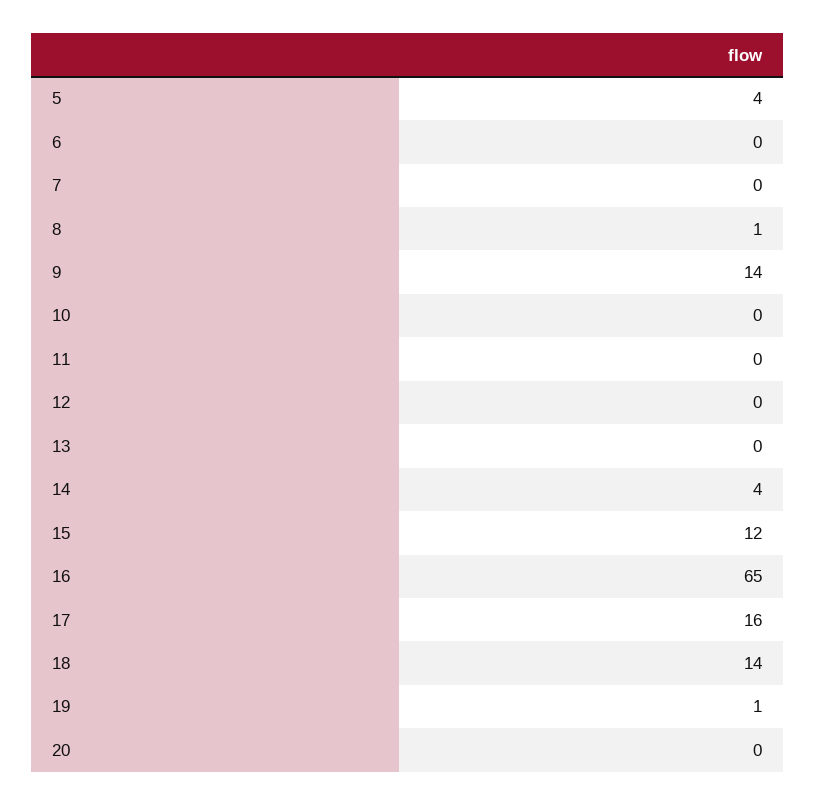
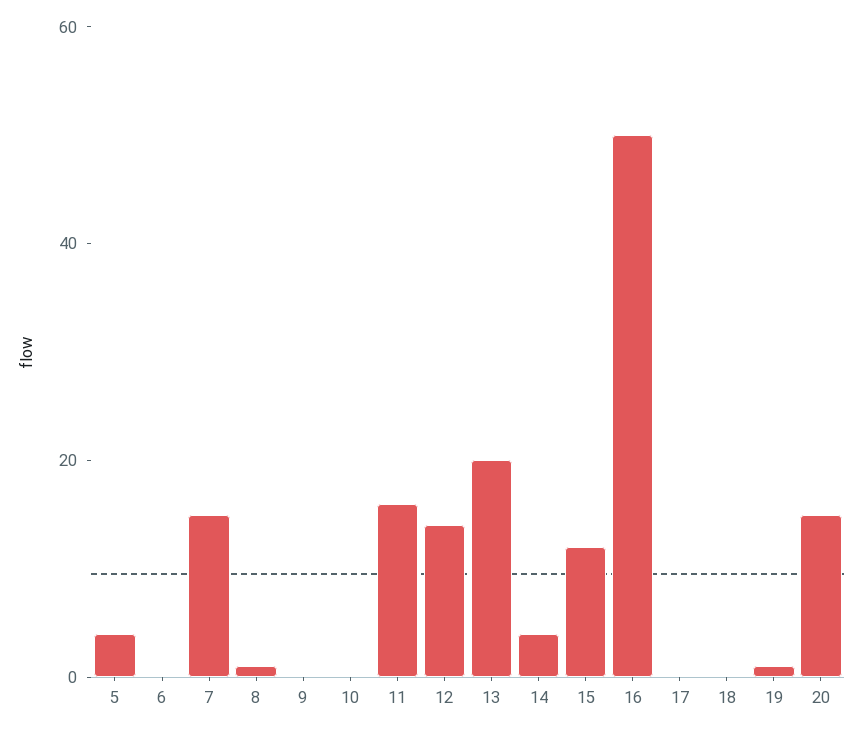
  {
    "5": 4,
    "6": 0,
-   "7": 0,
+   "7": 15,
    "8": 1,
-   "9": 14,
+   "9": 0,
    "10": 0,
-   "11": 0,
+   "11": 15,
-   "12": 0,
+   "12": 15,
-   "13": 0,
+   "13": 20,
    "14": 4,
    "15": 12,
-   "16": 65,
+   "16": 50,
-   "17": 16,
+   "17": 0,
-   "18": 14,
+   "18": 0,
    "19": 1,
-   "20": 0
+   "20": 15
  }

